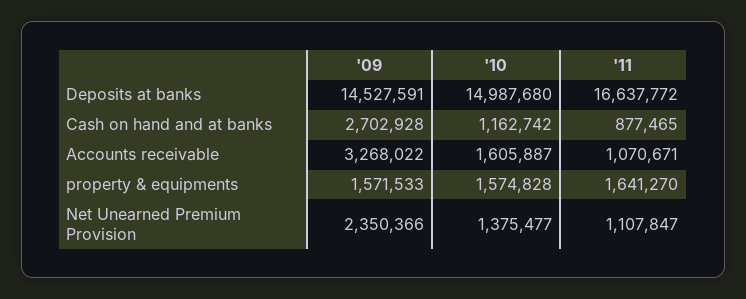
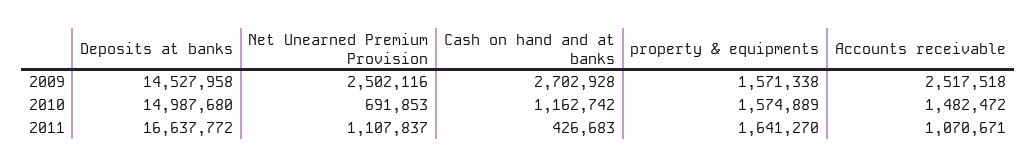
  {
    "'09": {
-     "Deposits at banks": 14527591,
+     "Deposits at banks": 14527958,
      "Cash on hand and at banks": 2702928,
-     "Accounts receivable": 3268022,
+     "Accounts receivable": 2517518,
-     "property & equipments": 1571533,
+     "property & equipments": 1571338,
-     "Net Unearned Premium Provision": 2350366
+     "Net Unearned Premium Provision": 2502116
    },
    "'10": {
      "Deposits at banks": 14987680,
      "Cash on hand and at banks": 1162742,
-     "Accounts receivable": 1605887,
+     "Accounts receivable": 1482472,
-     "property & equipments": 1574828,
+     "property & equipments": 1574889,
-     "Net Unearned Premium Provision": 1375477
+     "Net Unearned Premium Provision": 691853
    },
    "'11": {
      "Deposits at banks": 16637772,
-     "Cash on hand and at banks": 877465,
+     "Cash on hand and at banks": 426683,
      "Accounts receivable": 1070671,
      "property & equipments": 1641270,
-     "Net Unearned Premium Provision": 1107847
+     "Net Unearned Premium Provision": 1107837
    }
  }

